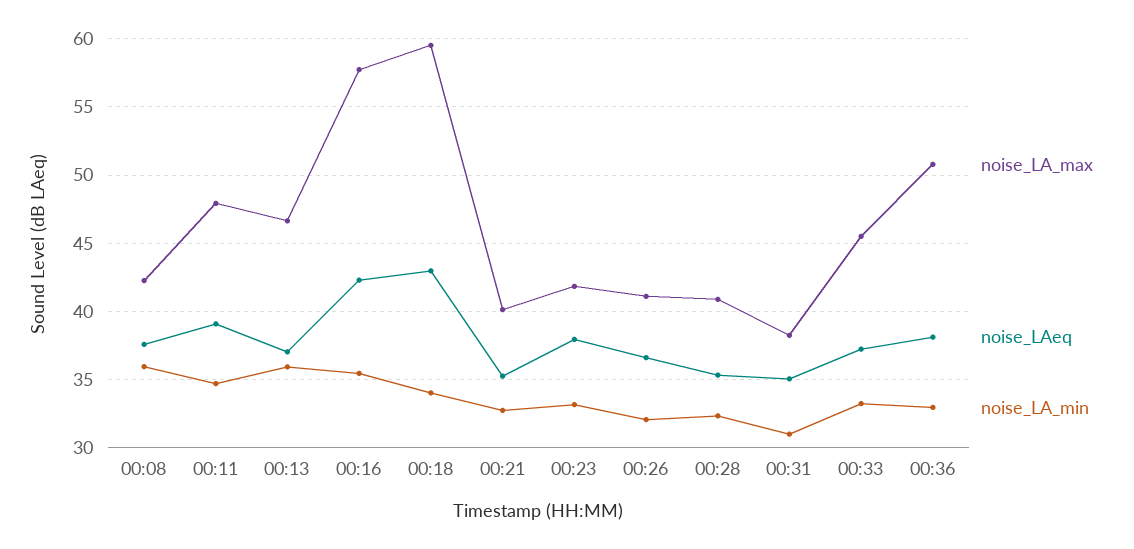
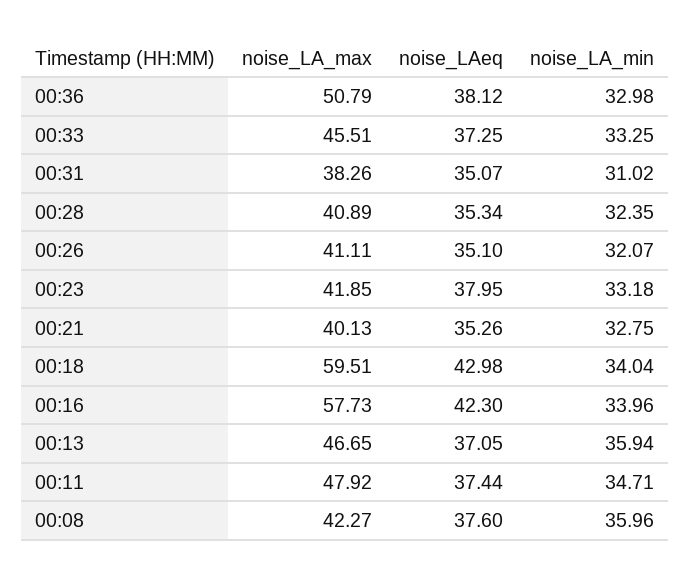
  {
    "noise_LA_max": {
      "00:08": 42.27,
      "00:11": 47.92,
      "00:13": 46.65,
      "00:16": 57.73,
      "00:18": 59.51,
      "00:21": 40.13,
      "00:23": 41.85,
      "00:26": 41.11,
      "00:28": 40.89,
      "00:31": 38.26,
      "00:33": 45.51,
      "00:36": 50.79
    },
    "noise_LAeq": {
      "00:08": 37.6,
-     "00:11": 39,
+     "00:11": 37.44,
      "00:13": 37.05,
      "00:16": 42.3,
      "00:18": 42.98,
      "00:21": 35.26,
      "00:23": 37.95,
-     "00:26": 36.5,
+     "00:26": 35.1,
      "00:28": 35.34,
      "00:31": 35.07,
      "00:33": 37.25,
      "00:36": 38.12
    },
    "noise_LA_min": {
      "00:08": 35.96,
      "00:11": 34.71,
      "00:13": 35.94,
-     "00:16": 35.5,
+     "00:16": 33.96,
      "00:18": 34.04,
      "00:21": 32.75,
      "00:23": 33.18,
      "00:26": 32.07,
      "00:28": 32.35,
      "00:31": 31.02,
      "00:33": 33.25,
      "00:36": 32.98
    }
  }

